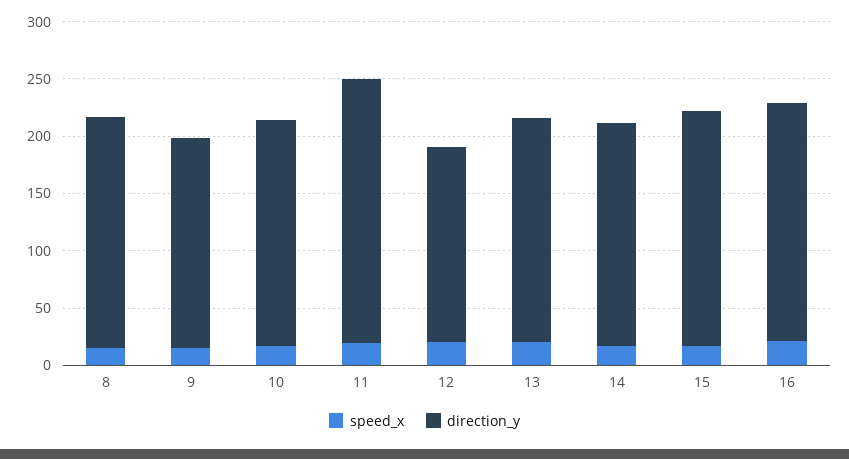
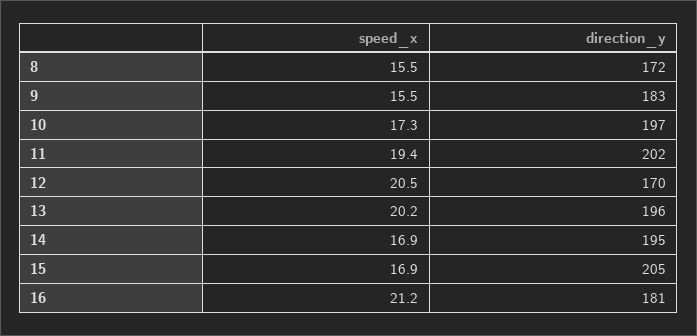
  {
    "speed_x": {
      "8": 15.5,
      "9": 15.5,
      "10": 17.3,
      "11": 19.4,
      "12": 20.5,
      "13": 20.2,
      "14": 16.9,
      "15": 16.9,
      "16": 21.2
    },
    "direction_y": {
-     "8": 200,
+     "8": 172,
      "9": 183,
      "10": 197,
-     "11": 230,
+     "11": 202,
      "12": 170,
      "13": 196,
      "14": 195,
      "15": 205,
-     "16": 210
+     "16": 181
    }
  }

